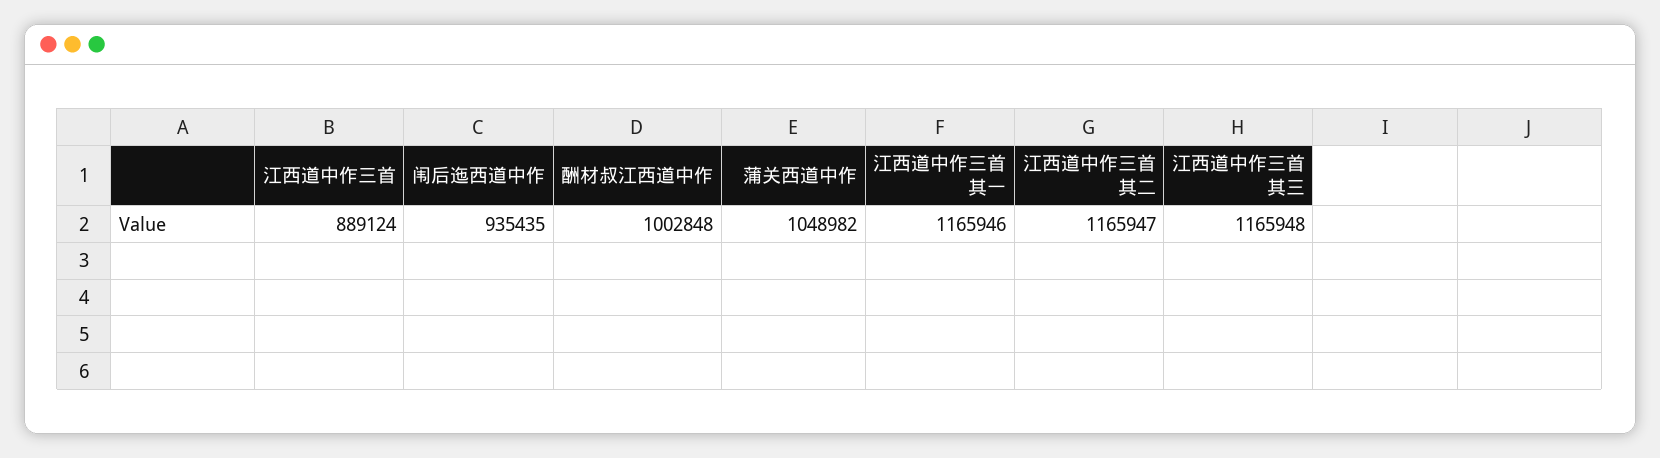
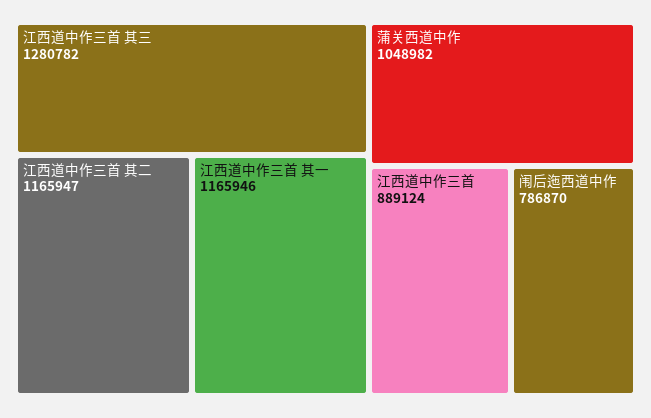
  {
    "江西道中作三首": 889124,
-   "闱后迤西道中作": 935435,
+   "闱后迤西道中作": 786870,
-   "酬材叔江西道中作": 1002848,
    "蒲关西道中作": 1048982,
    "江西道中作三首 其一": 1165946,
    "江西道中作三首 其二": 1165947,
-   "江西道中作三首 其三": 1165948
+   "江西道中作三首 其三": 1280782
  }

